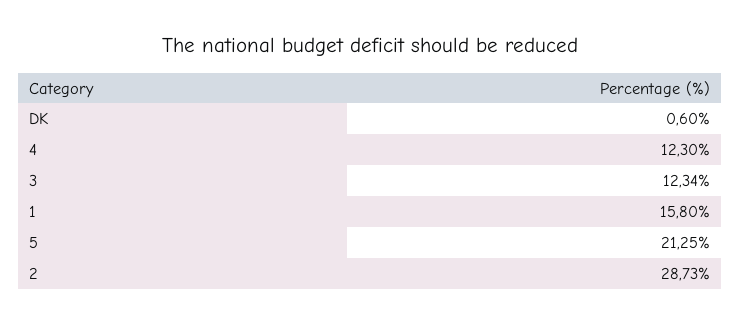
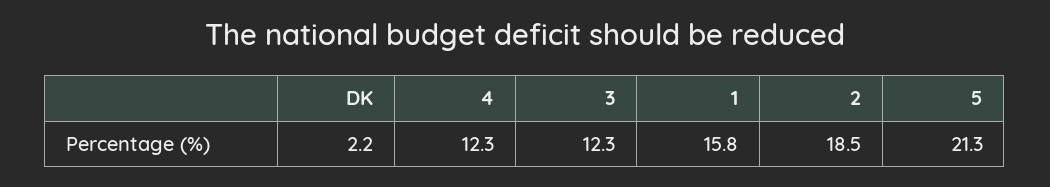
  {
-   "DK": 0.6,
+   "DK": 2.2,
    "4": 12.3,
    "3": 12.34,
    "1": 15.8,
    "5": 21.25,
-   "2": 28.73
+   "2": 18.5
  }

